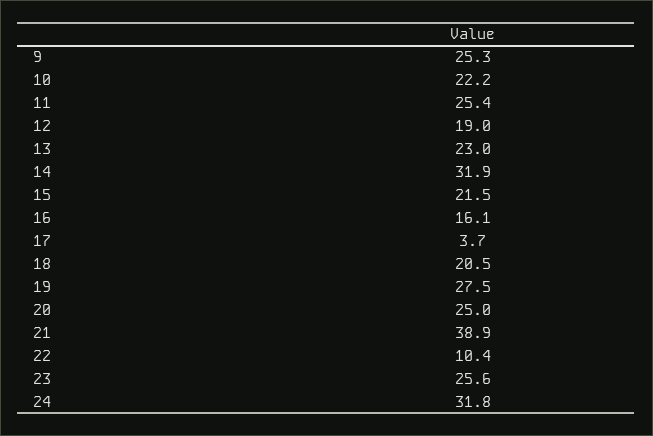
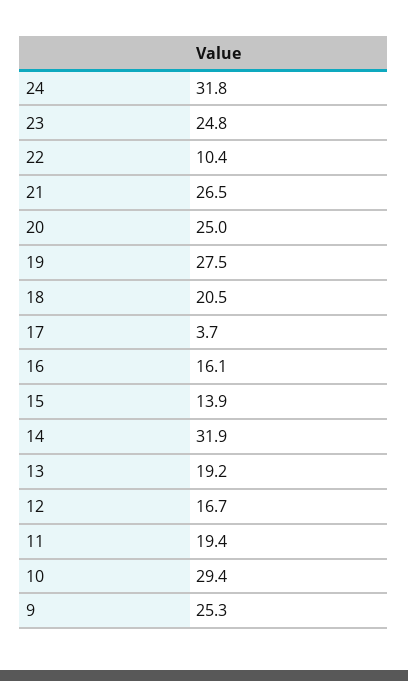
  {
    "9": 25.3,
-   "10": 22.2,
+   "10": 29.4,
-   "11": 25.4,
+   "11": 19.4,
-   "12": 19,
+   "12": 16.7,
-   "13": 23,
+   "13": 19.2,
    "14": 31.9,
-   "15": 21.5,
+   "15": 13.9,
    "16": 16.1,
    "17": 3.7,
    "18": 20.5,
    "19": 27.5,
    "20": 25,
-   "21": 38.9,
+   "21": 26.5,
    "22": 10.4,
-   "23": 25.6,
+   "23": 24.8,
    "24": 31.8
  }

